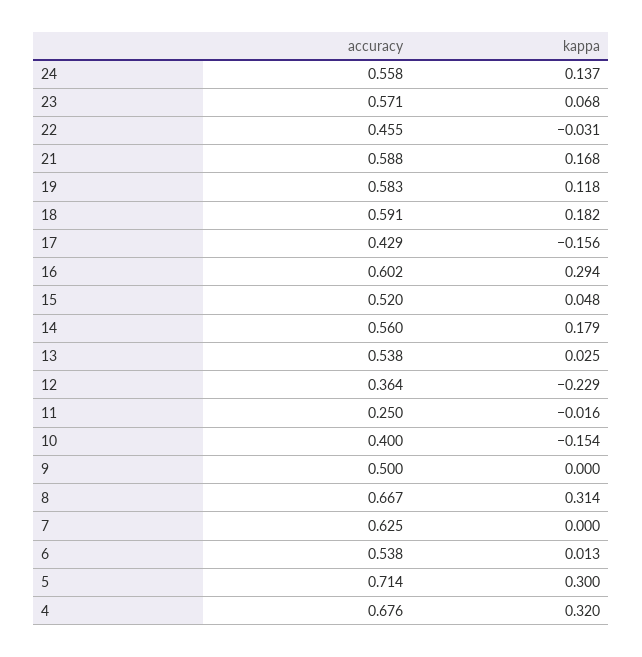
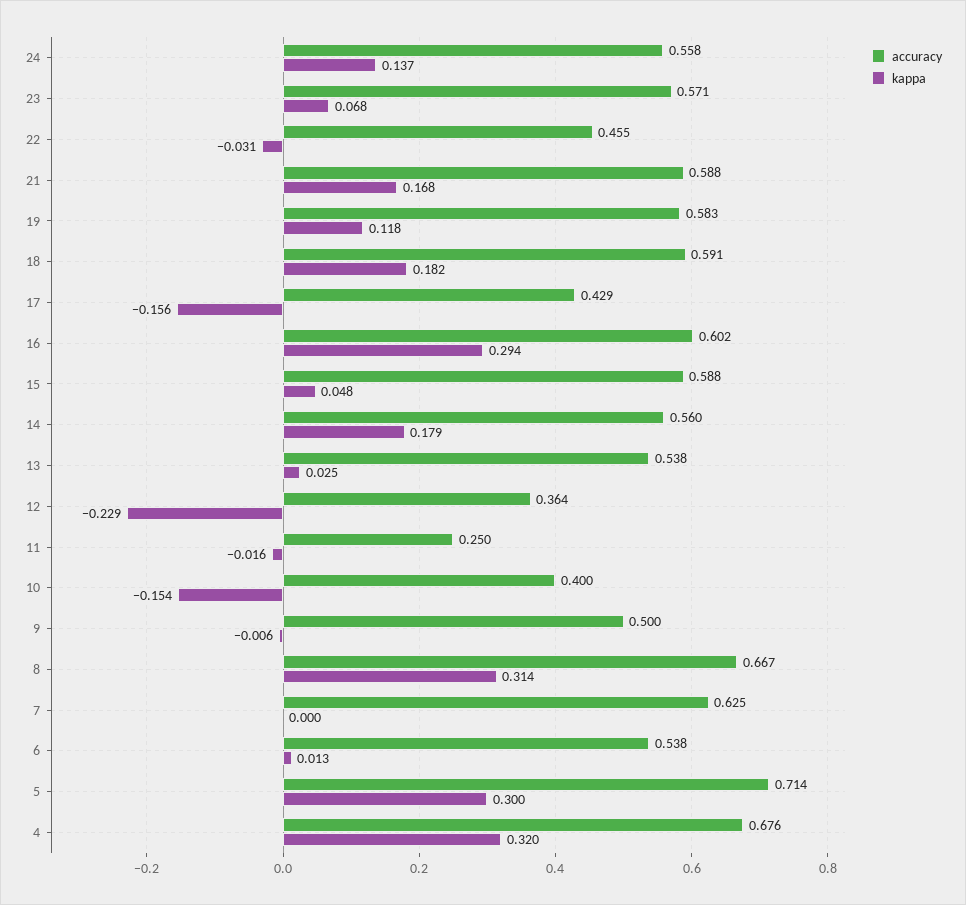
  {
    "accuracy": {
      "24": 0.558,
      "23": 0.571,
      "22": 0.455,
      "21": 0.588,
      "19": 0.583,
      "18": 0.591,
      "17": 0.429,
      "16": 0.602,
-     "15": 0.52,
+     "15": 0.588,
      "14": 0.56,
      "13": 0.538,
      "12": 0.364,
      "11": 0.25,
      "10": 0.4,
      "9": 0.5,
      "8": 0.667,
      "7": 0.625,
      "6": 0.538,
      "5": 0.714,
      "4": 0.676
    },
    "kappa": {
      "24": 0.137,
      "23": 0.068,
      "22": -0.031,
      "21": 0.168,
      "19": 0.118,
      "18": 0.182,
      "17": -0.156,
      "16": 0.294,
      "15": 0.048,
      "14": 0.179,
      "13": 0.025,
      "12": -0.229,
      "11": -0.016,
      "10": -0.154,
-     "9": 0,
+     "9": -0.006,
      "8": 0.314,
      "7": 0,
      "6": 0.013,
      "5": 0.3,
      "4": 0.32
    }
  }

